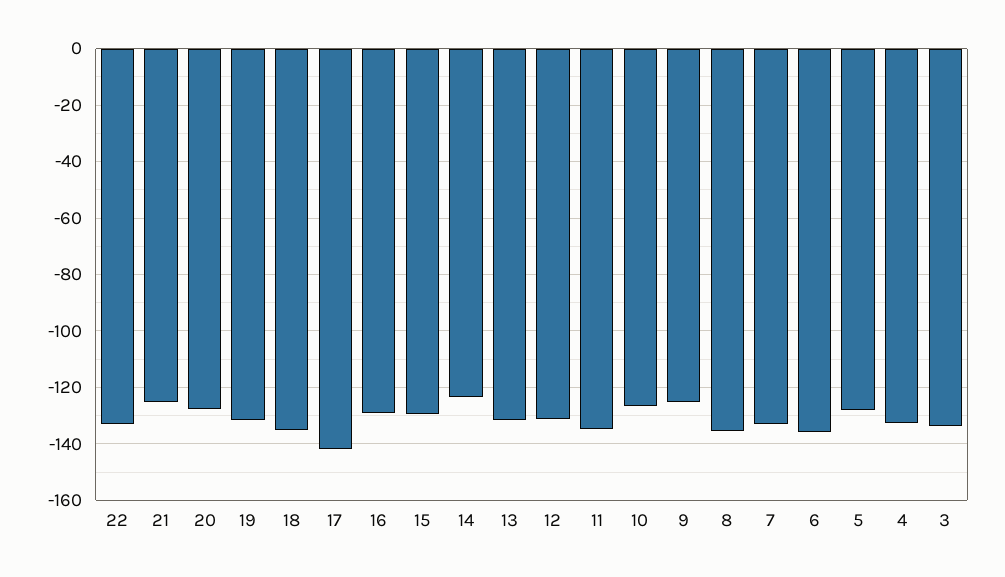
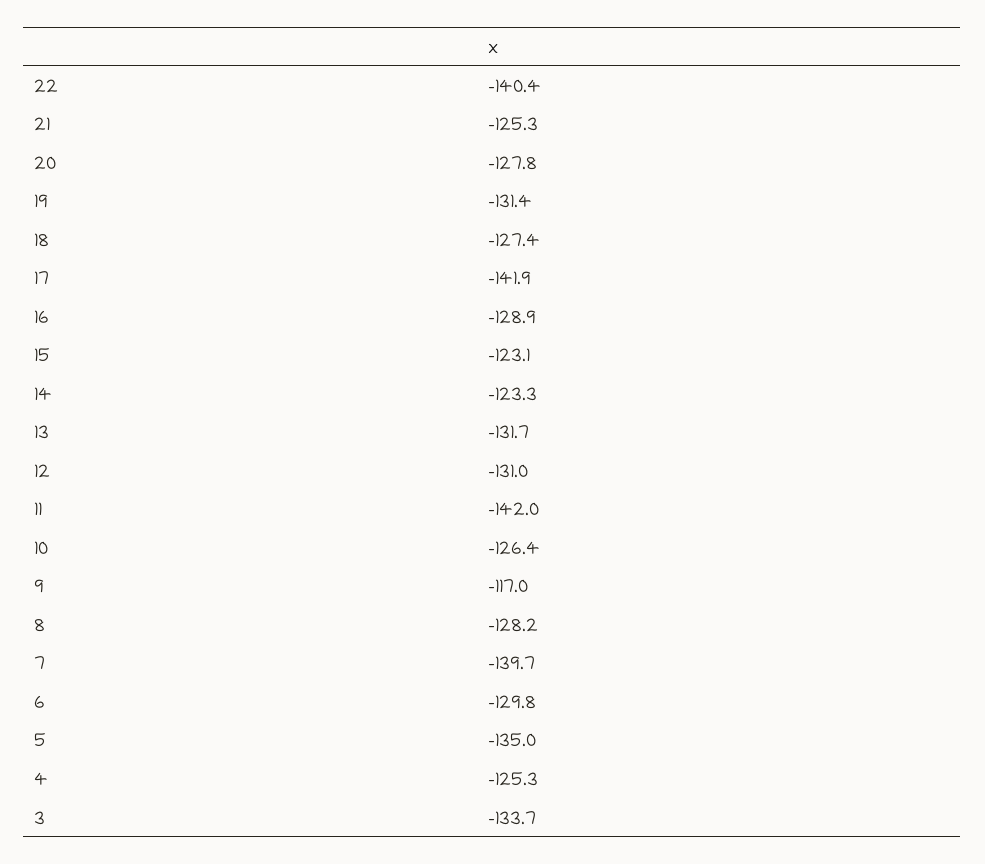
  {
-   "22": -132.5,
+   "22": -140.4,
    "21": -125.3,
    "20": -127.8,
    "19": -131.4,
-   "18": -135,
+   "18": -127.4,
    "17": -141.9,
    "16": -128.9,
-   "15": -130,
+   "15": -123.1,
    "14": -123.3,
    "13": -131.7,
    "12": -131,
-   "11": -135,
+   "11": -142,
    "10": -126.4,
-   "9": -125,
+   "9": -117,
-   "8": -135,
+   "8": -128.2,
-   "7": -132.5,
+   "7": -139.7,
-   "6": -135,
+   "6": -129.8,
-   "5": -127.5,
+   "5": -135,
-   "4": -132.5,
+   "4": -125.3,
    "3": -133.7
  }

